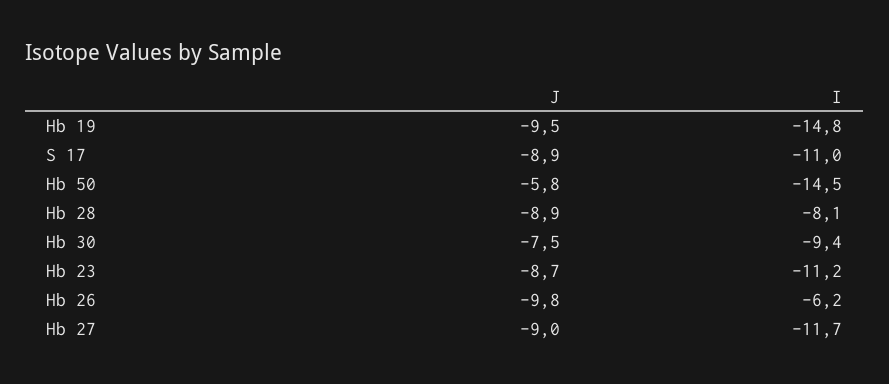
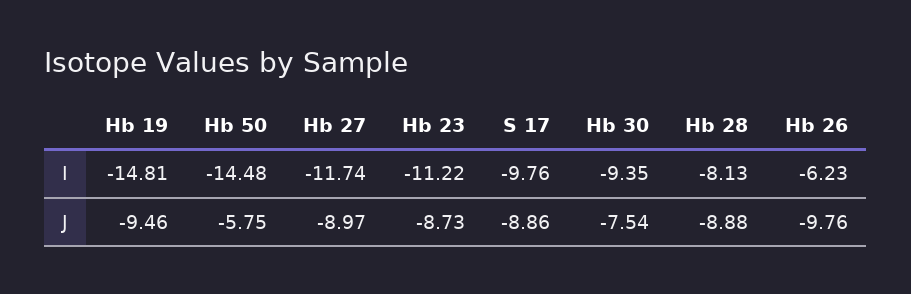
  {
    "J": {
      "Hb 19": -9.46,
      "S 17": -8.86,
      "Hb 50": -5.75,
      "Hb 28": -8.88,
      "Hb 30": -7.54,
      "Hb 23": -8.73,
      "Hb 26": -9.76,
      "Hb 27": -8.97
    },
    "I": {
      "Hb 19": -14.81,
-     "S 17": -11,
+     "S 17": -9.76,
      "Hb 50": -14.48,
      "Hb 28": -8.13,
      "Hb 30": -9.35,
      "Hb 23": -11.22,
      "Hb 26": -6.23,
      "Hb 27": -11.74
    }
  }

